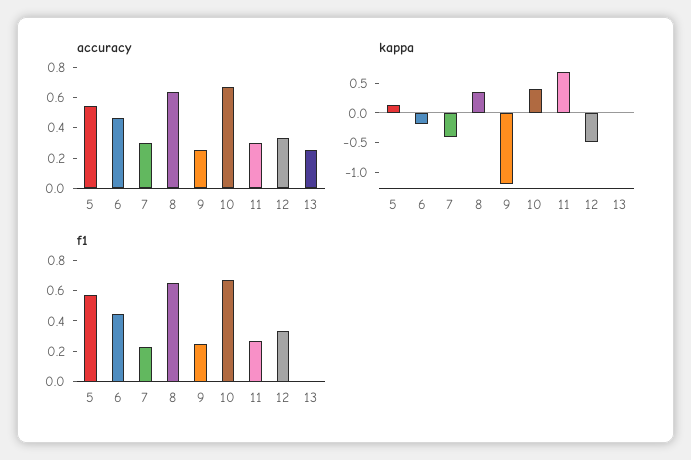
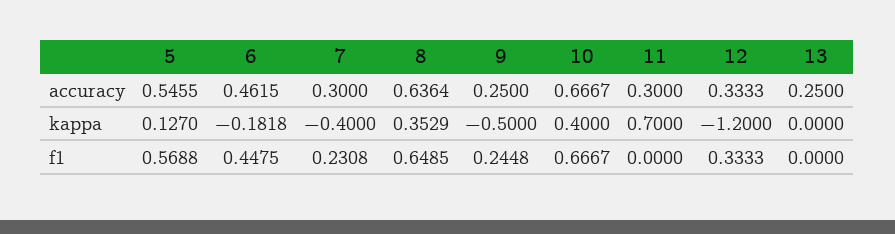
  {
    "accuracy": {
      "5": 0.5455,
      "6": 0.4615,
      "7": 0.3,
      "8": 0.6364,
      "9": 0.25,
      "10": 0.6667,
      "11": 0.3,
      "12": 0.3333,
      "13": 0.25
    },
    "kappa": {
      "5": 0.127,
      "6": -0.1818,
      "7": -0.4,
      "8": 0.3529,
-     "9": -1.25,
+     "9": -0.5,
      "10": 0.4,
      "11": 0.7,
-     "12": -0.5,
+     "12": -1.2,
      "13": 0
    },
    "f1": {
      "5": 0.5688,
      "6": 0.4475,
      "7": 0.2308,
      "8": 0.6485,
      "9": 0.2448,
      "10": 0.6667,
-     "11": 0.3,
+     "11": 0,
      "12": 0.3333,
      "13": 0
    }
  }

